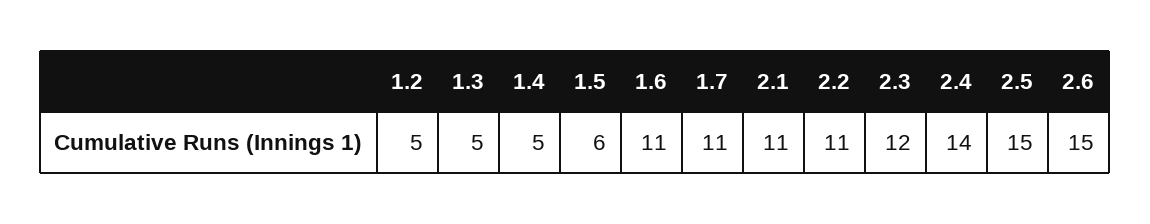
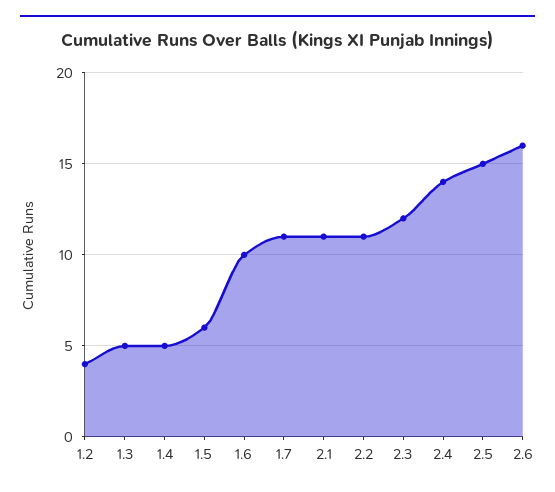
  {
-   "1.2": 5,
+   "1.2": 4,
    "1.3": 5,
    "1.4": 5,
    "1.5": 6,
-   "1.6": 11,
+   "1.6": 10,
    "1.7": 11,
    "2.1": 11,
    "2.2": 11,
    "2.3": 12,
    "2.4": 14,
    "2.5": 15,
-   "2.6": 15
+   "2.6": 16
  }

